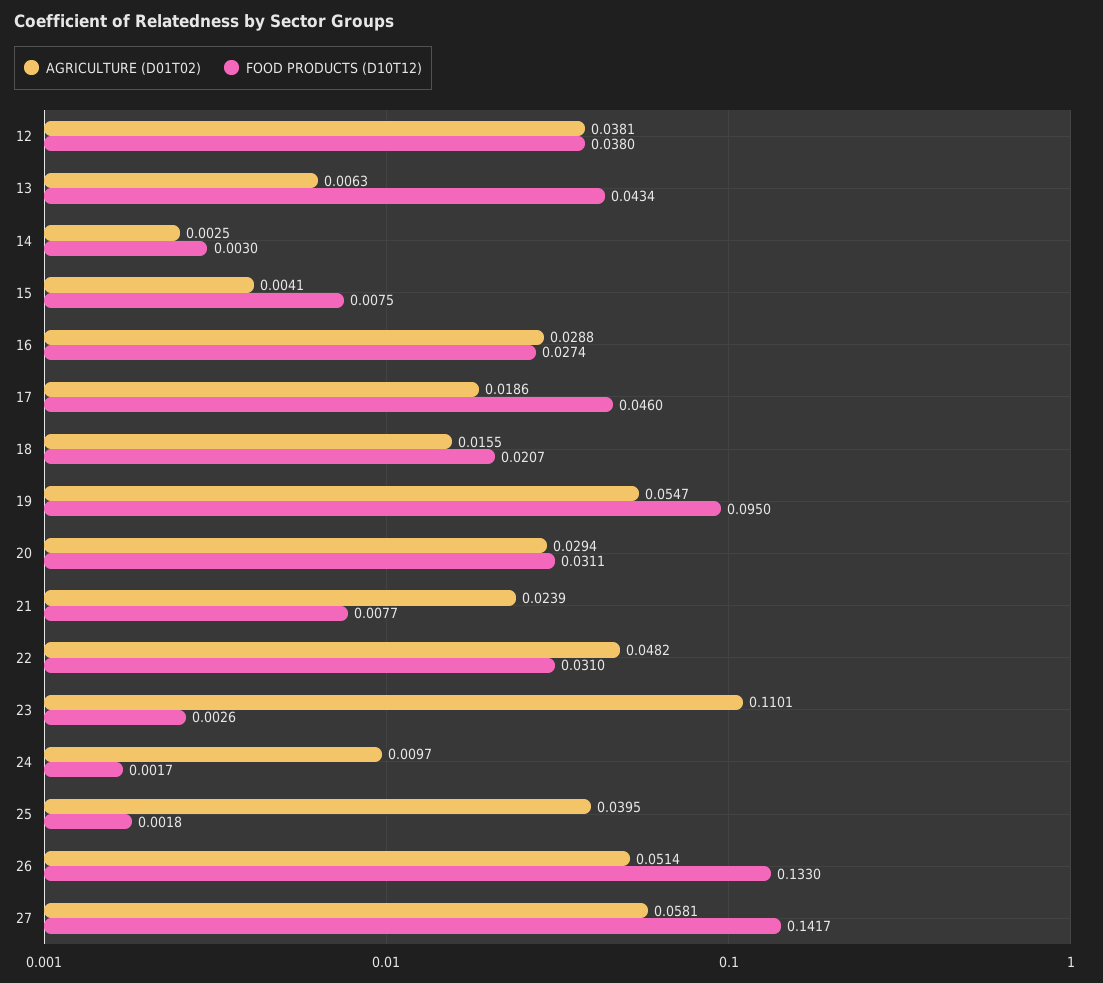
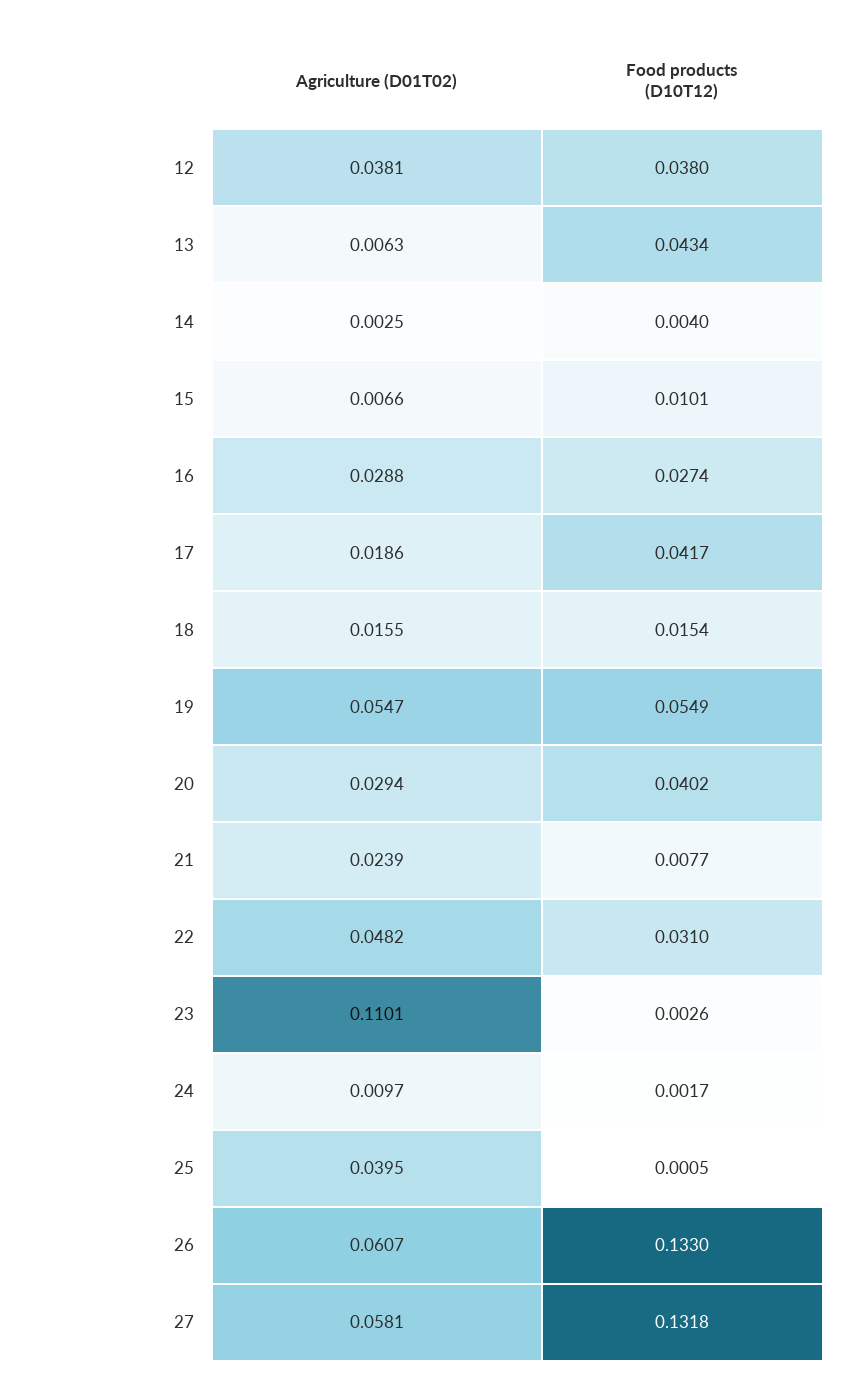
  {
    "AGRICULTURE (D01T02)": {
      "12": 0.0381,
      "13": 0.0063,
      "14": 0.0025,
-     "15": 0.0041,
+     "15": 0.0066,
      "16": 0.0288,
      "17": 0.0186,
      "18": 0.0155,
      "19": 0.0547,
      "20": 0.0294,
      "21": 0.0239,
      "22": 0.0482,
      "23": 0.1101,
      "24": 0.0097,
      "25": 0.0395,
-     "26": 0.0514,
+     "26": 0.0607,
      "27": 0.0581
    },
    "FOOD PRODUCTS (D10T12)": {
      "12": 0.038,
      "13": 0.0434,
-     "14": 0.003,
+     "14": 0.004,
-     "15": 0.0075,
+     "15": 0.0101,
      "16": 0.0274,
-     "17": 0.046,
+     "17": 0.0417,
-     "18": 0.0207,
+     "18": 0.0154,
-     "19": 0.095,
+     "19": 0.0549,
-     "20": 0.0311,
+     "20": 0.0402,
      "21": 0.0077,
      "22": 0.031,
      "23": 0.0026,
      "24": 0.0017,
-     "25": 0.0018,
+     "25": 0.0005,
      "26": 0.133,
-     "27": 0.1417
+     "27": 0.1318
    }
  }

